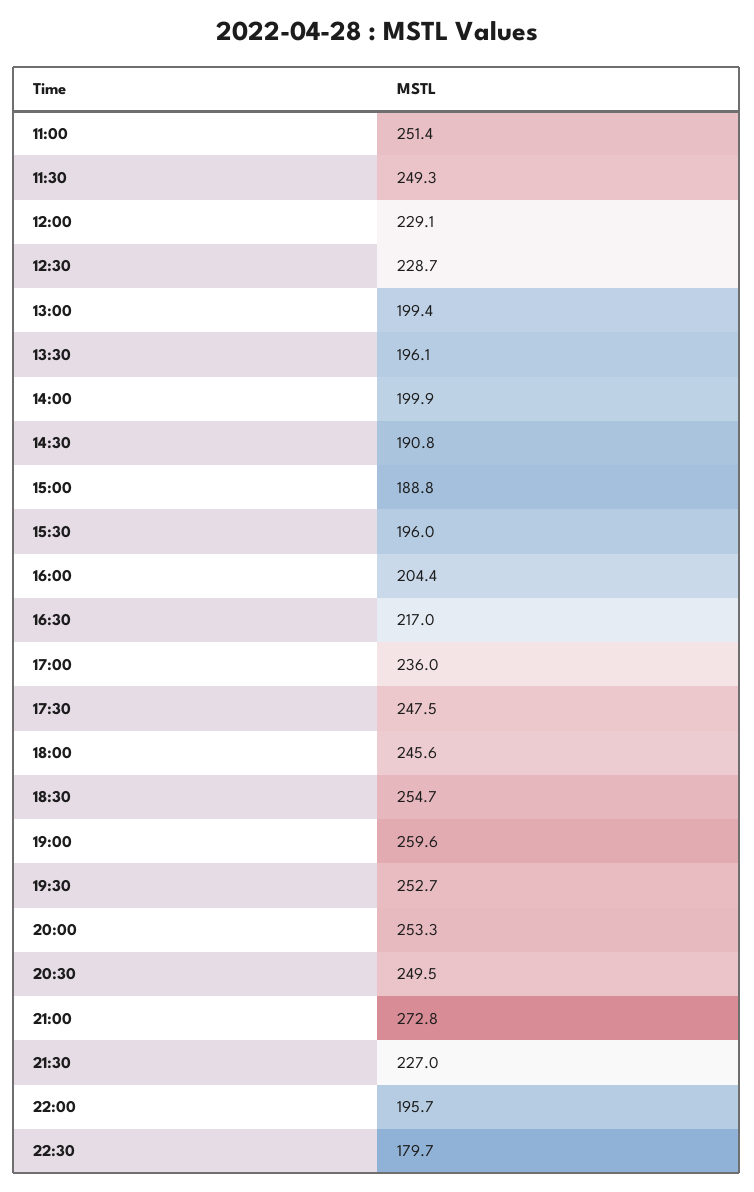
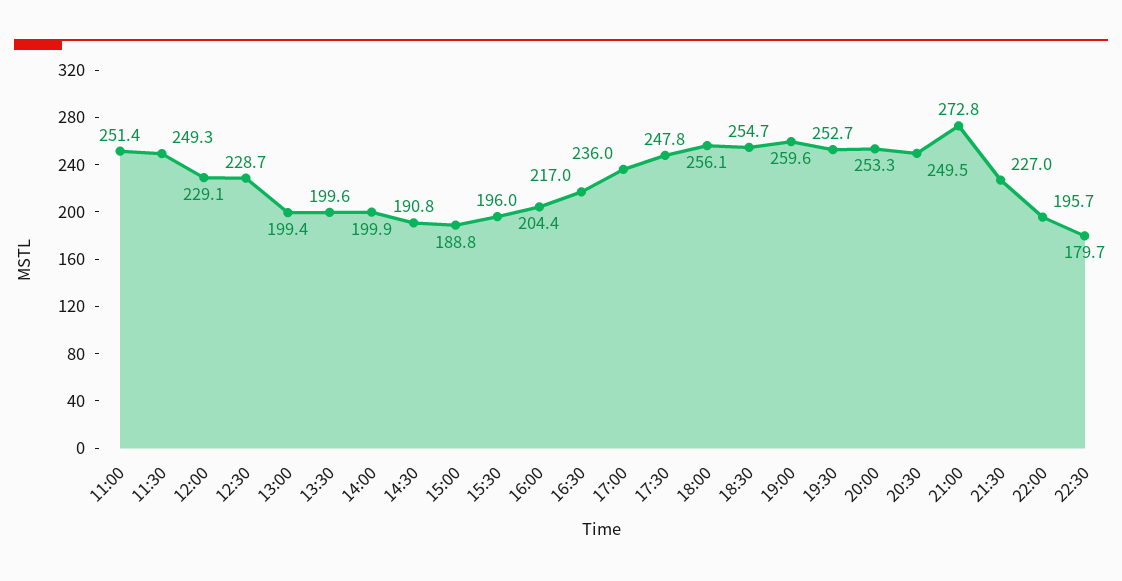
  {
    "11:00": 251.4,
    "11:30": 249.3,
    "12:00": 229.1,
    "12:30": 228.7,
    "13:00": 199.4,
-   "13:30": 196.1,
+   "13:30": 199.6,
    "14:00": 199.9,
    "14:30": 190.8,
    "15:00": 188.8,
    "15:30": 196,
    "16:00": 204.4,
    "16:30": 217,
    "17:00": 236,
-   "17:30": 247.5,
+   "17:30": 247.8,
-   "18:00": 245.6,
+   "18:00": 256.1,
    "18:30": 254.7,
    "19:00": 259.6,
    "19:30": 252.7,
    "20:00": 253.3,
    "20:30": 249.5,
    "21:00": 272.8,
    "21:30": 227,
    "22:00": 195.7,
    "22:30": 179.7
  }

